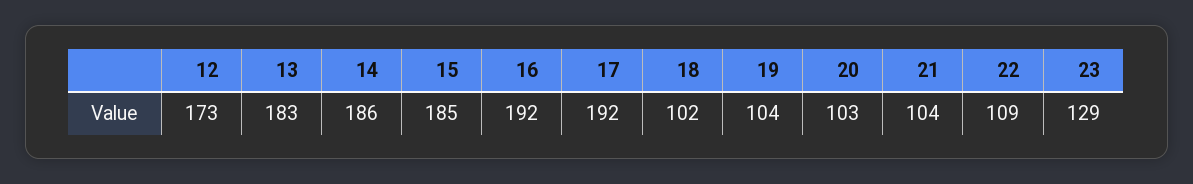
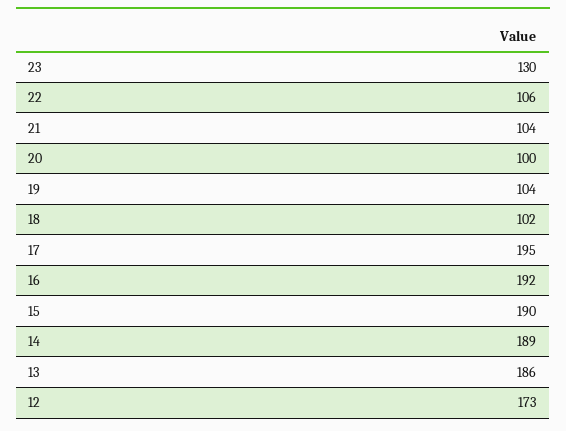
  {
    "12": 173,
-   "13": 183,
+   "13": 186,
-   "14": 186,
+   "14": 189,
-   "15": 185,
+   "15": 190,
    "16": 192,
-   "17": 192,
+   "17": 195,
    "18": 102,
    "19": 104,
-   "20": 103,
+   "20": 100,
    "21": 104,
-   "22": 109,
+   "22": 106,
-   "23": 129
+   "23": 130
  }

